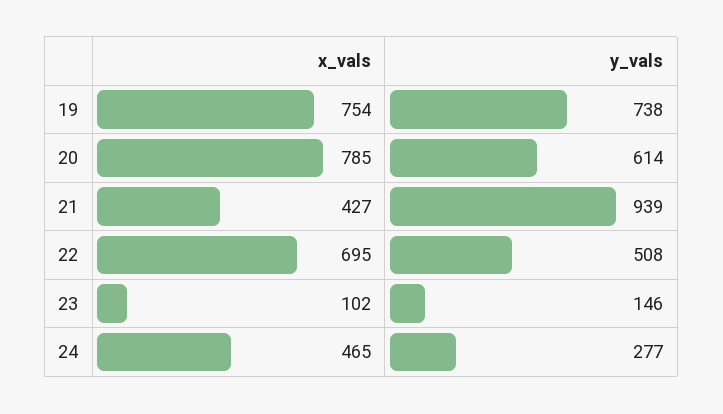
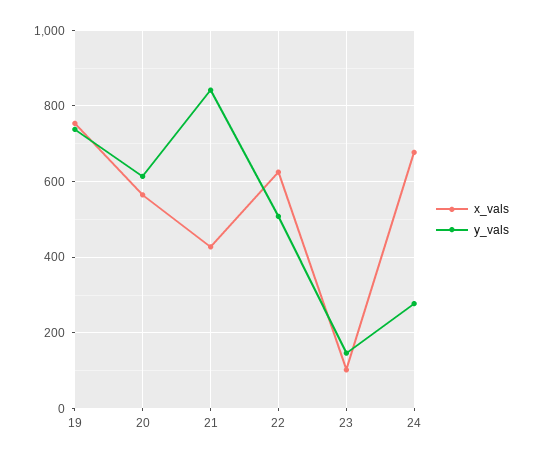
  {
    "x_vals": {
      "19": 754,
-     "20": 785,
+     "20": 560,
      "21": 427,
-     "22": 695,
+     "22": 620,
      "23": 102,
-     "24": 465
+     "24": 680
    },
    "y_vals": {
      "19": 738,
      "20": 614,
-     "21": 939,
+     "21": 840,
      "22": 508,
      "23": 146,
      "24": 277
    }
  }

